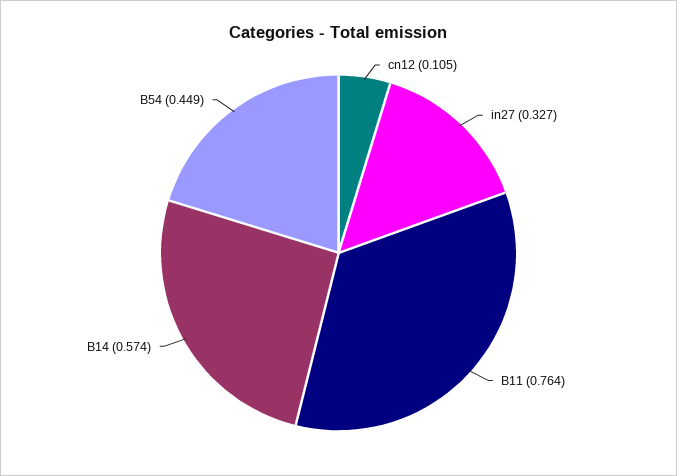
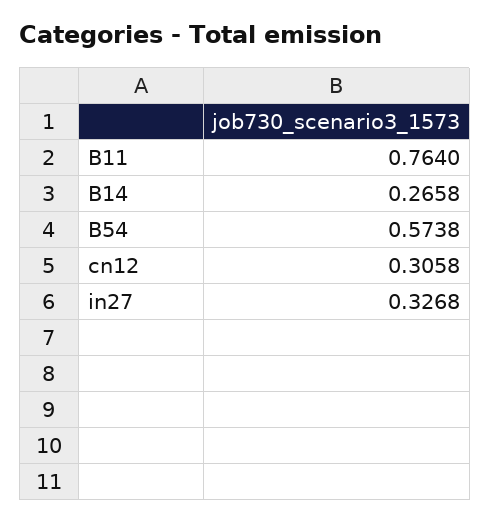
  {
-   "cn12": 0.105,
+   "cn12": 0.3058,
    "in27": 0.3268,
    "B11": 0.764,
-   "B14": 0.574,
+   "B14": 0.2658,
-   "B54": 0.449
+   "B54": 0.5738
  }

